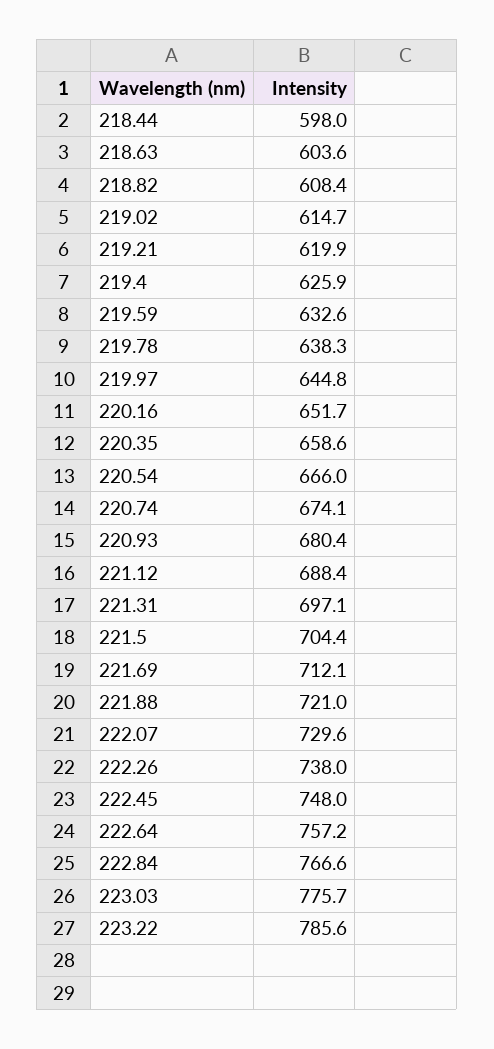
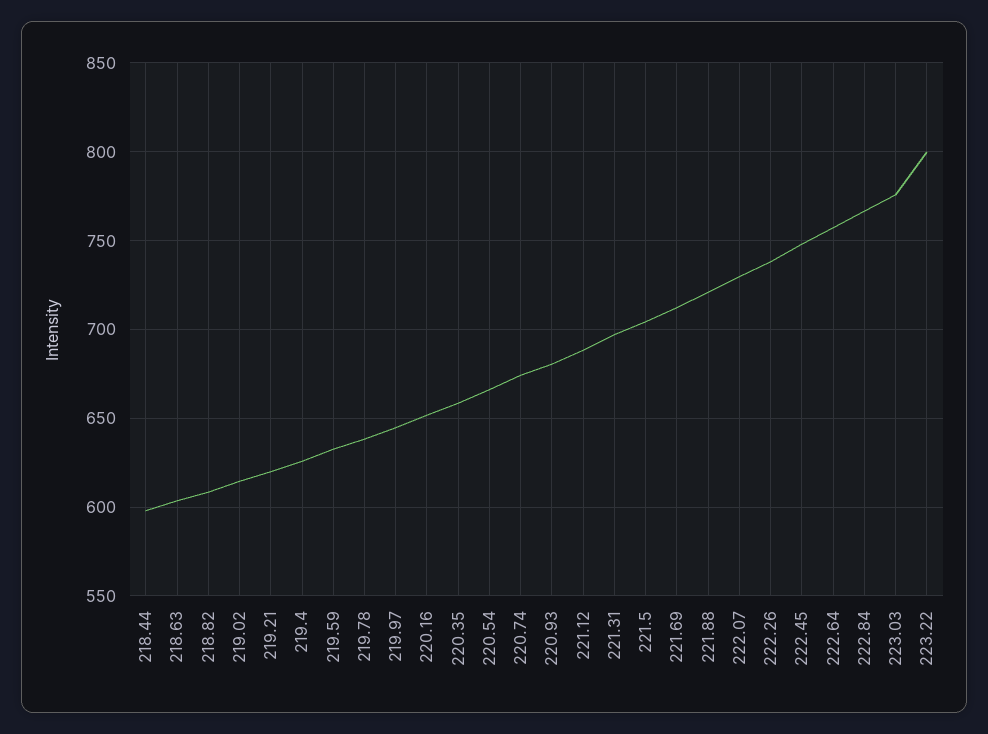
  {
    "218.44": 598,
    "218.63": 603.6,
    "218.82": 608.4,
    "219.02": 614.7,
    "219.21": 619.9,
    "219.4": 625.9,
    "219.59": 632.6,
    "219.78": 638.3,
    "219.97": 644.8,
    "220.16": 651.7,
    "220.35": 658.6,
    "220.54": 666,
    "220.74": 674.1,
    "220.93": 680.4,
    "221.12": 688.4,
    "221.31": 697.1,
    "221.5": 704.4,
    "221.69": 712.1,
    "221.88": 721,
    "222.07": 729.6,
    "222.26": 738,
    "222.45": 748,
    "222.64": 757.2,
    "222.84": 766.6,
    "223.03": 775.7,
-   "223.22": 785.6
+   "223.22": 800
  }

